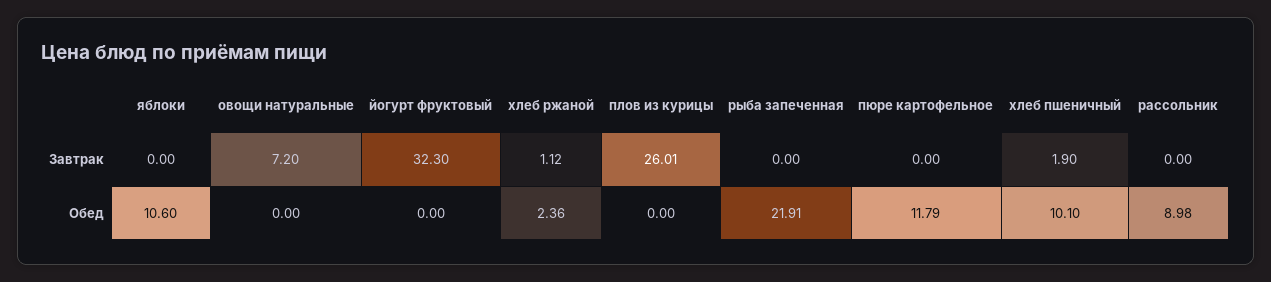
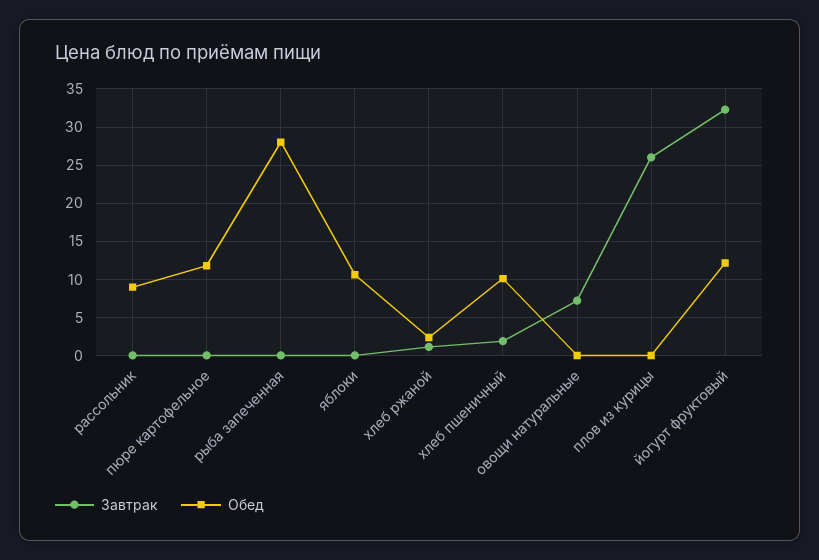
  {
    "Завтрак": {
      "яблоки": 0,
      "овощи натуральные": 7.2,
      "йогурт фруктовый": 32.3,
      "хлеб ржаной": 1.12,
      "плов из курицы": 26.01,
      "рыба запеченная": 0,
      "пюре картофельное": 0,
      "хлеб пшеничный": 1.9,
      "рассольник": 0
    },
    "Обед": {
      "яблоки": 10.6,
      "овощи натуральные": 0,
-     "йогурт фруктовый": 0,
+     "йогурт фруктовый": 12,
      "хлеб ржаной": 2.36,
      "плов из курицы": 0,
-     "рыба запеченная": 21.91,
+     "рыба запеченная": 28,
      "пюре картофельное": 11.79,
      "хлеб пшеничный": 10.1,
      "рассольник": 8.98
    }
  }

